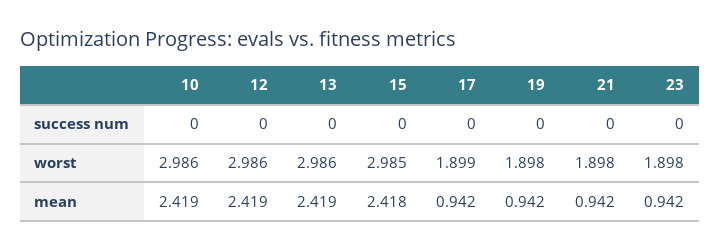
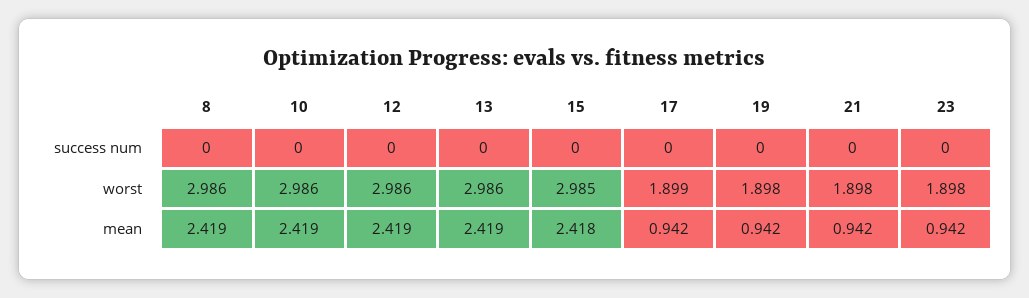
  {
    "10": {
      "success num": 0,
      "worst": 2.986,
      "mean": 2.419
    },
    "12": {
      "success num": 0,
      "worst": 2.986,
      "mean": 2.419
    },
    "13": {
      "success num": 0,
      "worst": 2.986,
      "mean": 2.419
    },
    "15": {
      "success num": 0,
      "worst": 2.985,
      "mean": 2.418
    },
    "17": {
      "success num": 0,
      "worst": 1.899,
      "mean": 0.942
    },
    "19": {
      "success num": 0,
      "worst": 1.898,
      "mean": 0.942
    },
    "21": {
      "success num": 0,
      "worst": 1.898,
      "mean": 0.942
    },
    "23": {
      "success num": 0,
      "worst": 1.898,
      "mean": 0.942
-   }
+   },
+   "8": {
+     "success num": 0,
+     "worst": 2.986,
+     "mean": 2.419
+   }
  }

